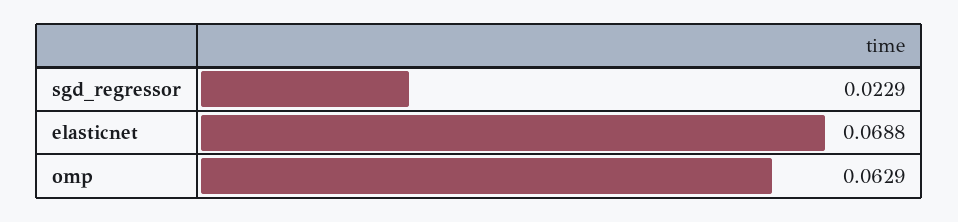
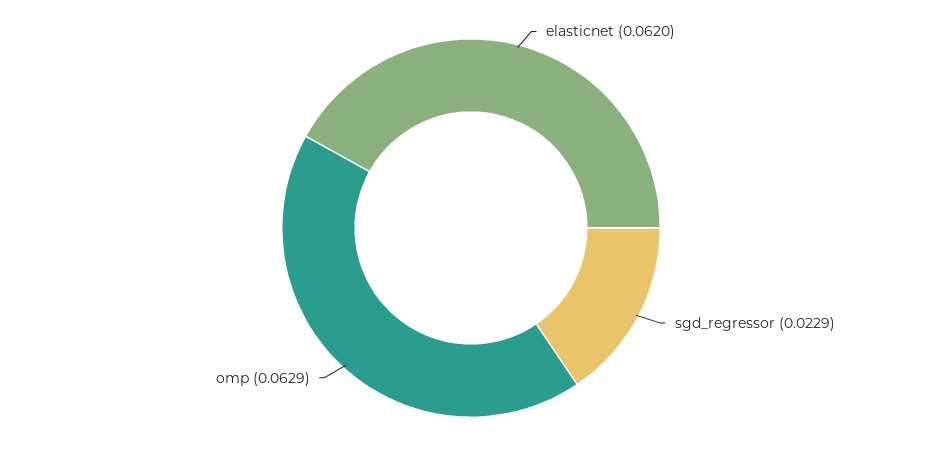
  {
    "sgd_regressor": 0.0229,
-   "elasticnet": 0.0688,
+   "elasticnet": 0.062,
    "omp": 0.0629
  }

